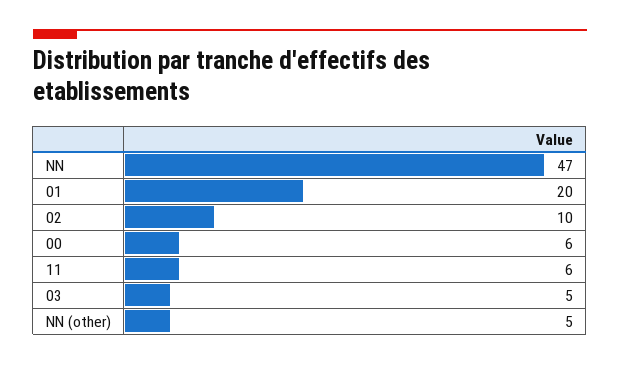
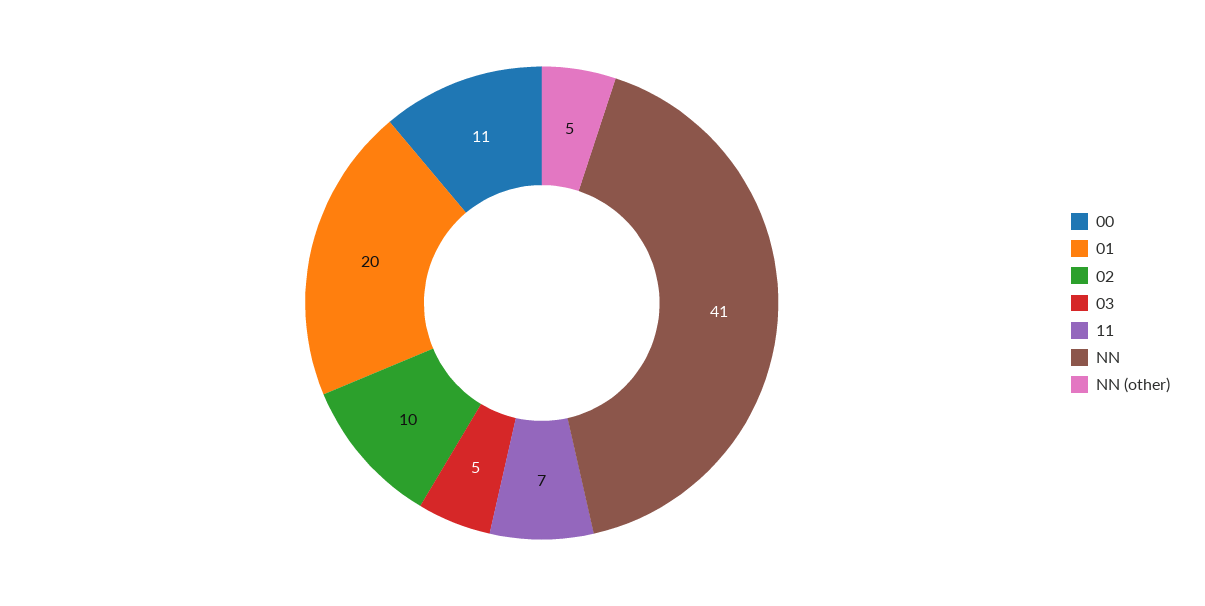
  {
-   "NN": 47,
+   "NN": 41,
    "01": 20,
    "02": 10,
-   "00": 6,
+   "00": 11,
-   "11": 6,
+   "11": 7,
    "03": 5,
    "NN (other)": 5
  }

